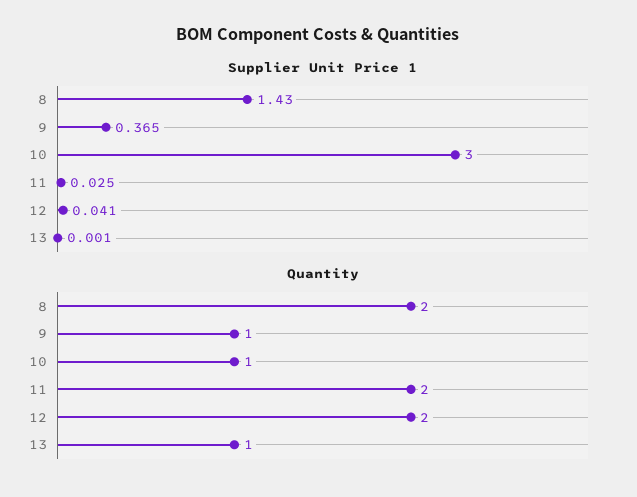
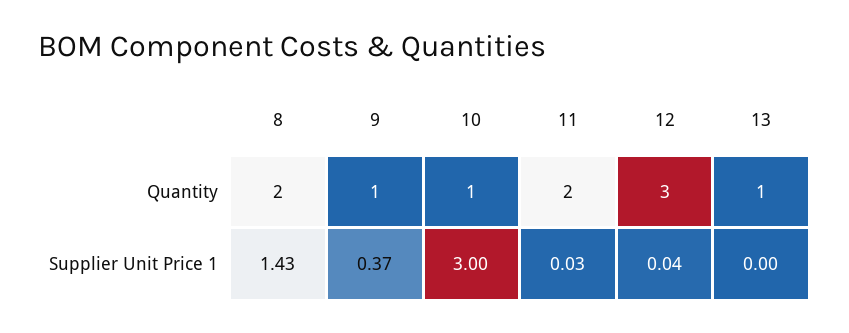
  {
    "Supplier Unit Price 1": {
      "8": 1.43,
      "9": 0.365,
      "10": 3,
      "11": 0.025,
      "12": 0.041,
      "13": 0.001
    },
    "Quantity": {
      "8": 2,
      "9": 1,
      "10": 1,
      "11": 2,
-     "12": 2,
+     "12": 3,
      "13": 1
    }
  }

